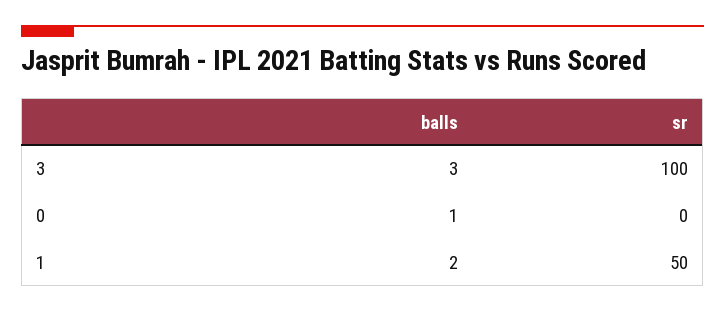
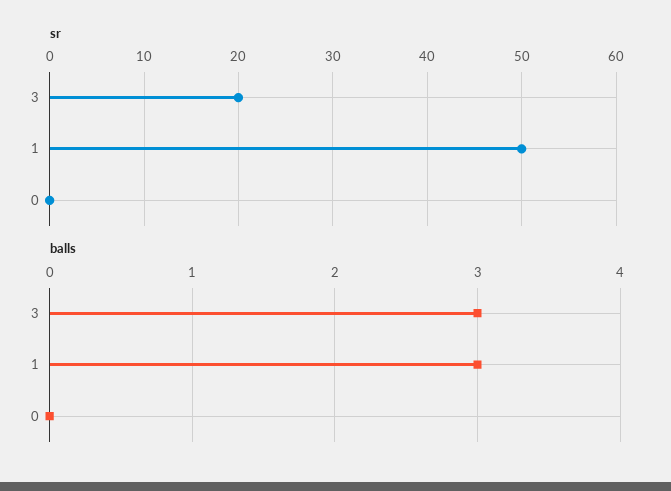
  {
    "balls": {
      "3": 3,
-     "0": 1,
+     "0": 0,
-     "1": 2
+     "1": 3
    },
    "sr": {
-     "3": 100,
+     "3": 20,
      "0": 0,
      "1": 50
    }
  }

